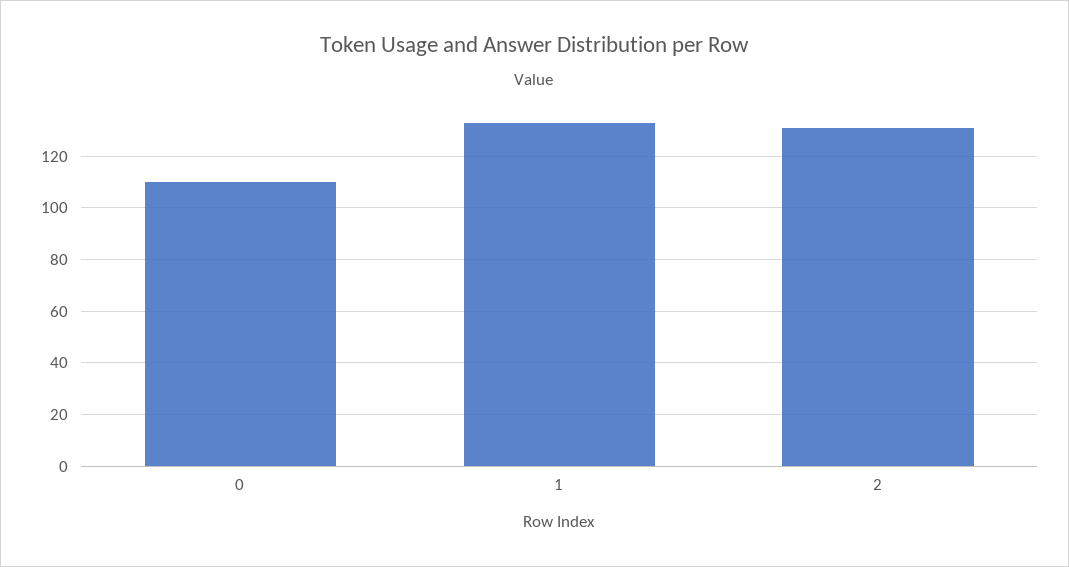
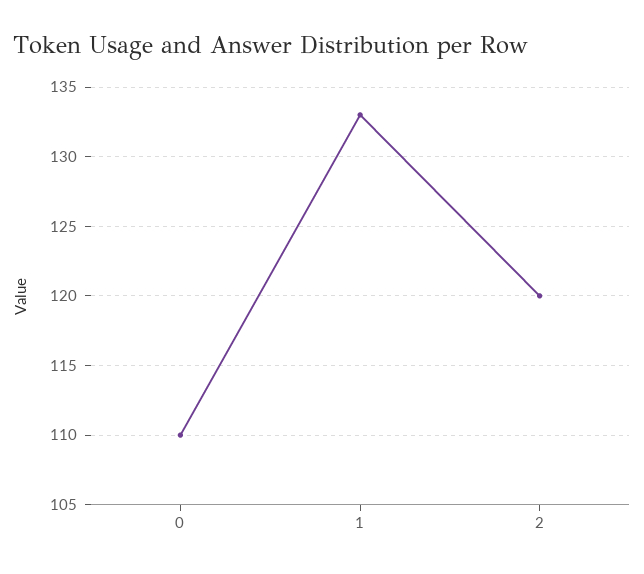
  {
    "0": 110,
    "1": 133,
-   "2": 130
+   "2": 120
  }

